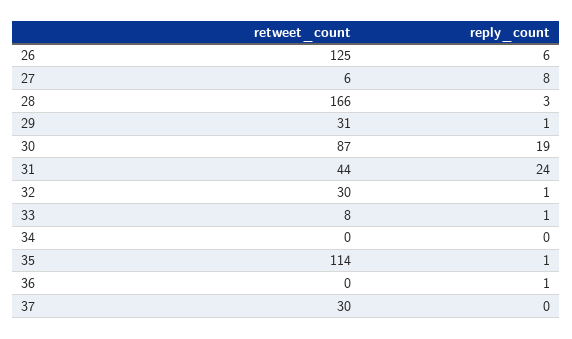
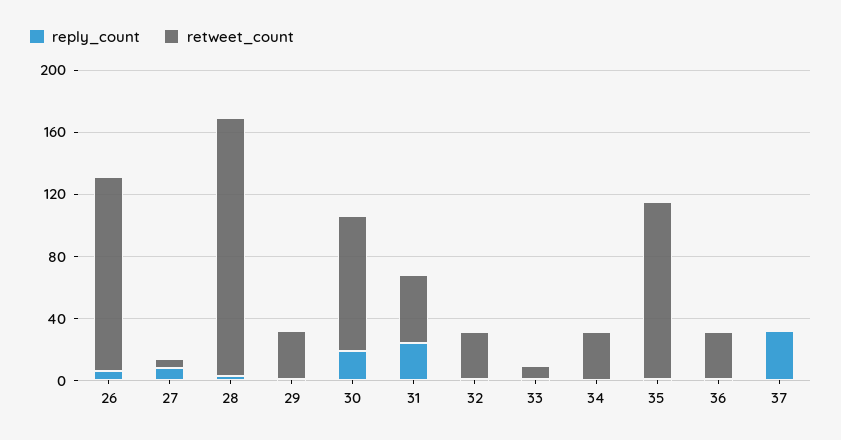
  {
    "retweet_count": {
      "26": 125,
      "27": 6,
      "28": 166,
      "29": 31,
      "30": 87,
      "31": 44,
      "32": 30,
      "33": 8,
-     "34": 0,
+     "34": 30,
      "35": 114,
-     "36": 0,
+     "36": 30,
-     "37": 30
+     "37": 0
    },
    "reply_count": {
      "26": 6,
      "27": 8,
      "28": 3,
      "29": 1,
      "30": 19,
      "31": 24,
      "32": 1,
      "33": 1,
      "34": 0,
      "35": 1,
      "36": 1,
-     "37": 0
+     "37": 30
    }
  }

